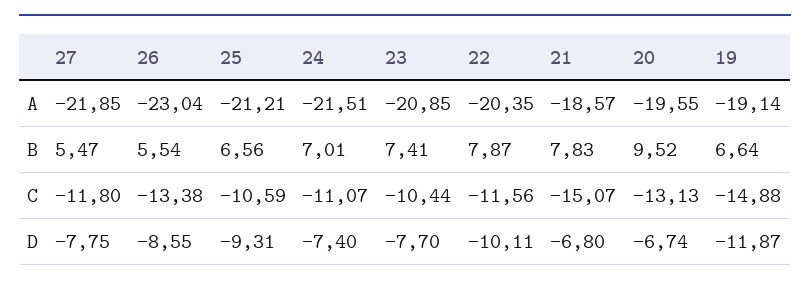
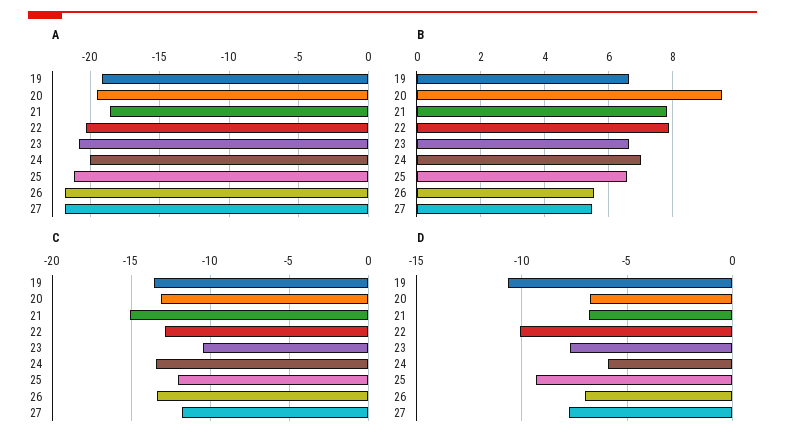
  {
    "A": {
      "27": -21.85,
-     "26": -23.04,
+     "26": -22,
      "25": -21.21,
-     "24": -21.51,
+     "24": -20,
      "23": -20.85,
      "22": -20.35,
      "21": -18.57,
      "20": -19.55,
      "19": -19.14
    },
    "B": {
      "27": 5.47,
      "26": 5.54,
      "25": 6.56,
      "24": 7.01,
-     "23": 7.41,
+     "23": 6.6,
      "22": 7.87,
      "21": 7.83,
      "20": 9.52,
      "19": 6.64
    },
    "C": {
      "27": -11.8,
      "26": -13.38,
-     "25": -10.59,
+     "25": -12,
-     "24": -11.07,
+     "24": -13.5,
      "23": -10.44,
-     "22": -11.56,
+     "22": -13,
      "21": -15.07,
      "20": -13.13,
-     "19": -14.88
+     "19": -13.5
    },
    "D": {
      "27": -7.75,
-     "26": -8.55,
+     "26": -7,
      "25": -9.31,
-     "24": -7.4,
+     "24": -6,
      "23": -7.7,
      "22": -10.11,
      "21": -6.8,
      "20": -6.74,
-     "19": -11.87
+     "19": -10.5
    }
  }

